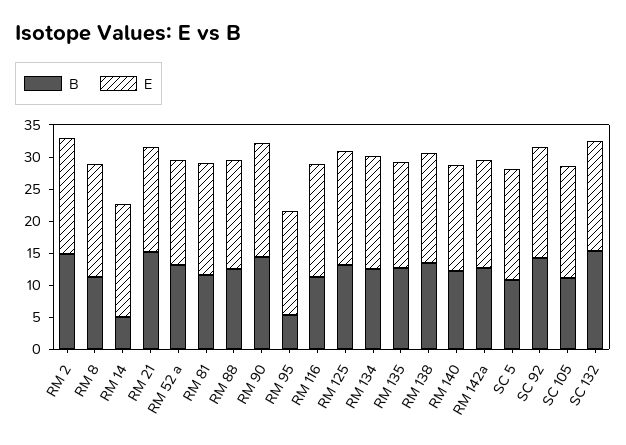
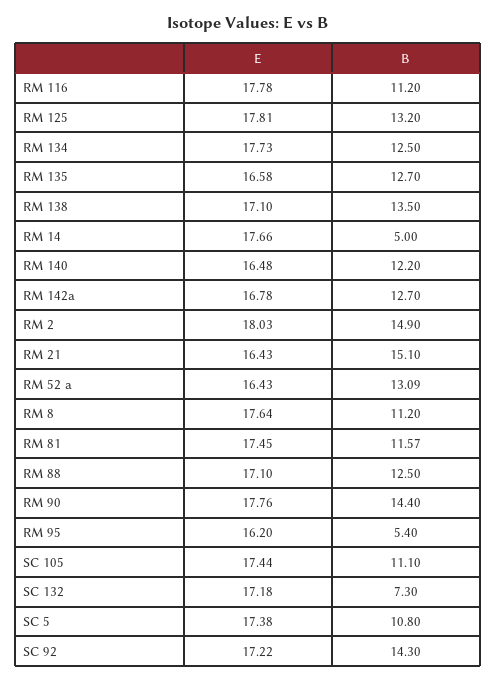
  {
    "B": {
      "RM 2": 14.9,
      "RM 8": 11.2,
      "RM 14": 5,
      "RM 21": 15.1,
      "RM 52 a": 13.09,
      "RM 81": 11.57,
      "RM 88": 12.5,
      "RM 90": 14.4,
      "RM 95": 5.4,
      "RM 116": 11.2,
      "RM 125": 13.2,
      "RM 134": 12.5,
      "RM 135": 12.7,
      "RM 138": 13.5,
      "RM 140": 12.2,
      "RM 142a": 12.7,
      "SC 5": 10.8,
      "SC 92": 14.3,
      "SC 105": 11.1,
-     "SC 132": 15
+     "SC 132": 7.3
    },
    "E": {
      "RM 2": 18.03,
      "RM 8": 17.64,
      "RM 14": 17.66,
      "RM 21": 16.43,
      "RM 52 a": 16.43,
      "RM 81": 17.45,
      "RM 88": 17.1,
      "RM 90": 17.76,
      "RM 95": 16.2,
      "RM 116": 17.78,
      "RM 125": 17.81,
      "RM 134": 17.73,
      "RM 135": 16.58,
      "RM 138": 17.1,
      "RM 140": 16.48,
      "RM 142a": 16.78,
      "SC 5": 17.38,
      "SC 92": 17.22,
      "SC 105": 17.44,
      "SC 132": 17.18
    }
  }

